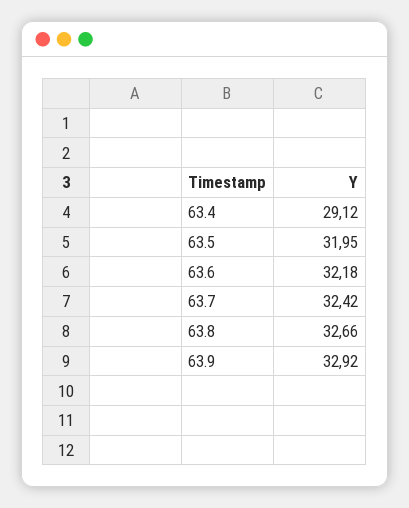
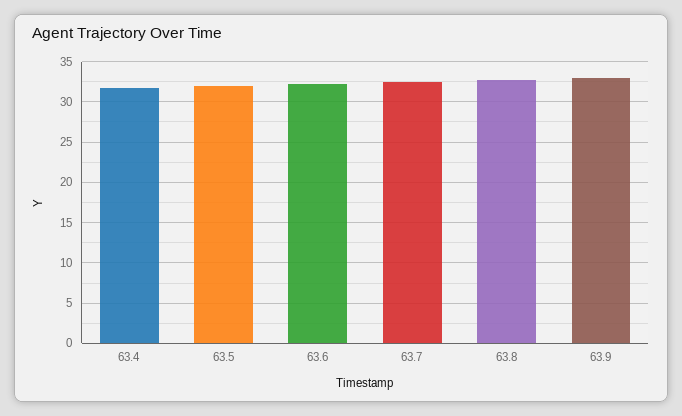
  {
-   "63.4": 29.12,
+   "63.4": 32,
    "63.5": 31.95,
    "63.6": 32.18,
    "63.7": 32.42,
    "63.8": 32.66,
    "63.9": 32.92
  }

